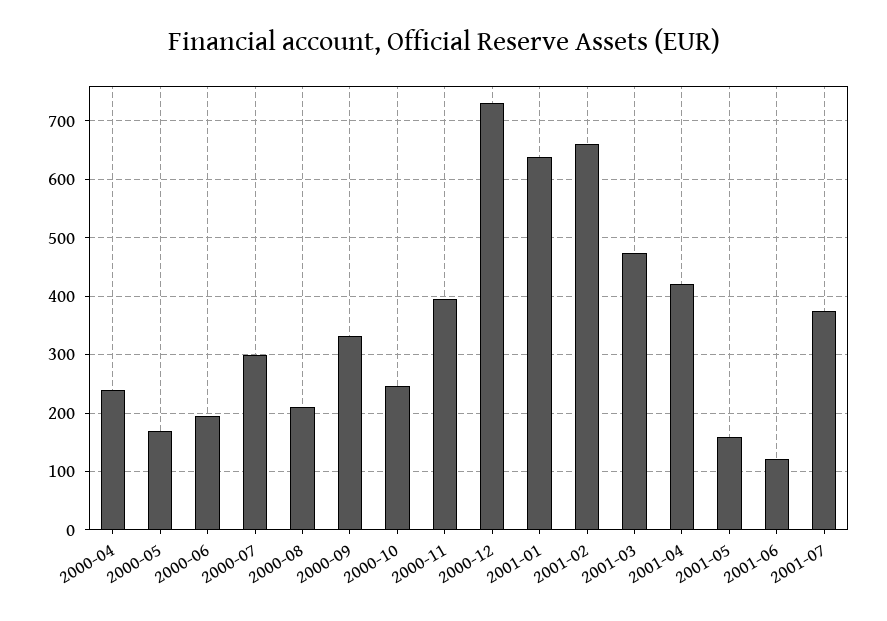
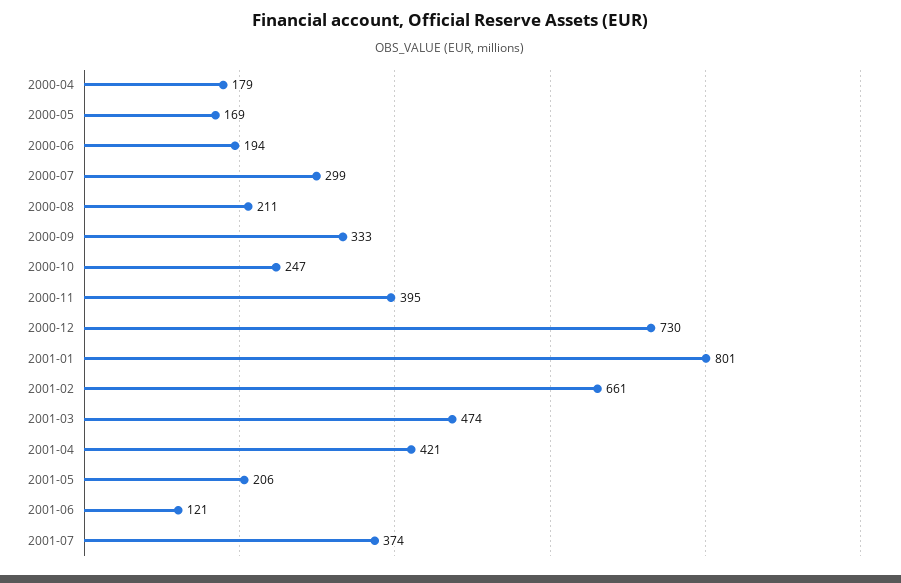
  {
-   "2000-04": 240,
+   "2000-04": 179,
    "2000-05": 169,
    "2000-06": 194,
    "2000-07": 299,
    "2000-08": 211,
    "2000-09": 333,
    "2000-10": 247,
    "2000-11": 395,
    "2000-12": 730,
-   "2001-01": 640,
+   "2001-01": 801,
    "2001-02": 661,
    "2001-03": 474,
    "2001-04": 421,
-   "2001-05": 160,
+   "2001-05": 206,
    "2001-06": 121,
    "2001-07": 374
  }

